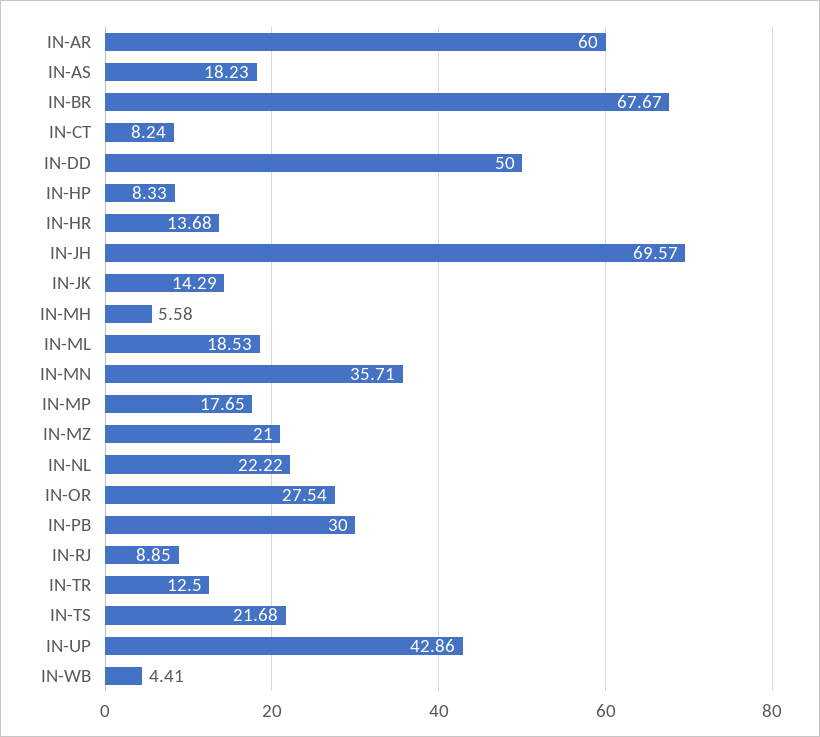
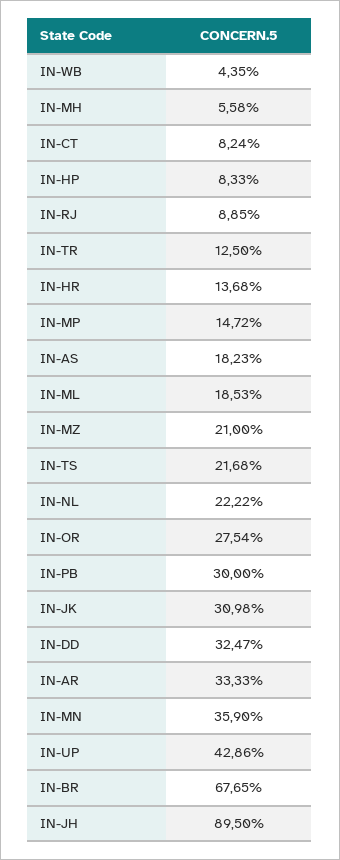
  {
-   "IN-AR": 60,
+   "IN-AR": 33.33,
    "IN-AS": 18.23,
-   "IN-BR": 67.67,
+   "IN-BR": 67.65,
    "IN-CT": 8.24,
-   "IN-DD": 50,
+   "IN-DD": 32.47,
    "IN-HP": 8.33,
    "IN-HR": 13.68,
-   "IN-JH": 69.57,
+   "IN-JH": 89.5,
-   "IN-JK": 14.29,
+   "IN-JK": 30.98,
    "IN-MH": 5.58,
    "IN-ML": 18.53,
-   "IN-MN": 35.71,
+   "IN-MN": 35.9,
-   "IN-MP": 17.65,
+   "IN-MP": 14.72,
    "IN-MZ": 21,
    "IN-NL": 22.22,
    "IN-OR": 27.54,
    "IN-PB": 30,
    "IN-RJ": 8.85,
    "IN-TR": 12.5,
    "IN-TS": 21.68,
    "IN-UP": 42.86,
-   "IN-WB": 4.41
+   "IN-WB": 4.35
  }

